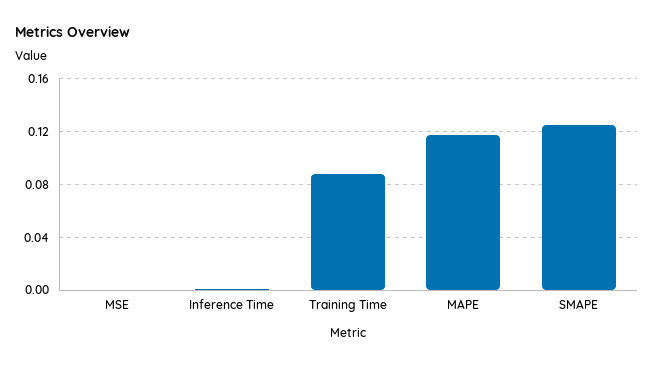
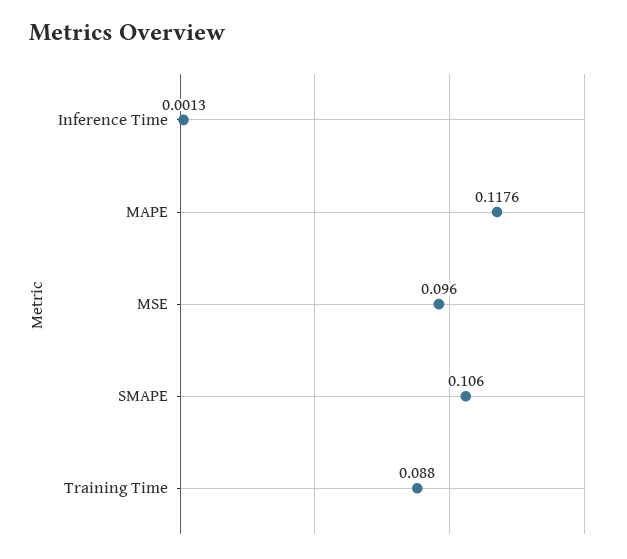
  {
-   "MSE": 0,
+   "MSE": 0.096,
    "Inference Time": 0.0013,
    "Training Time": 0.088,
    "MAPE": 0.1176,
-   "SMAPE": 0.125
+   "SMAPE": 0.106
  }

